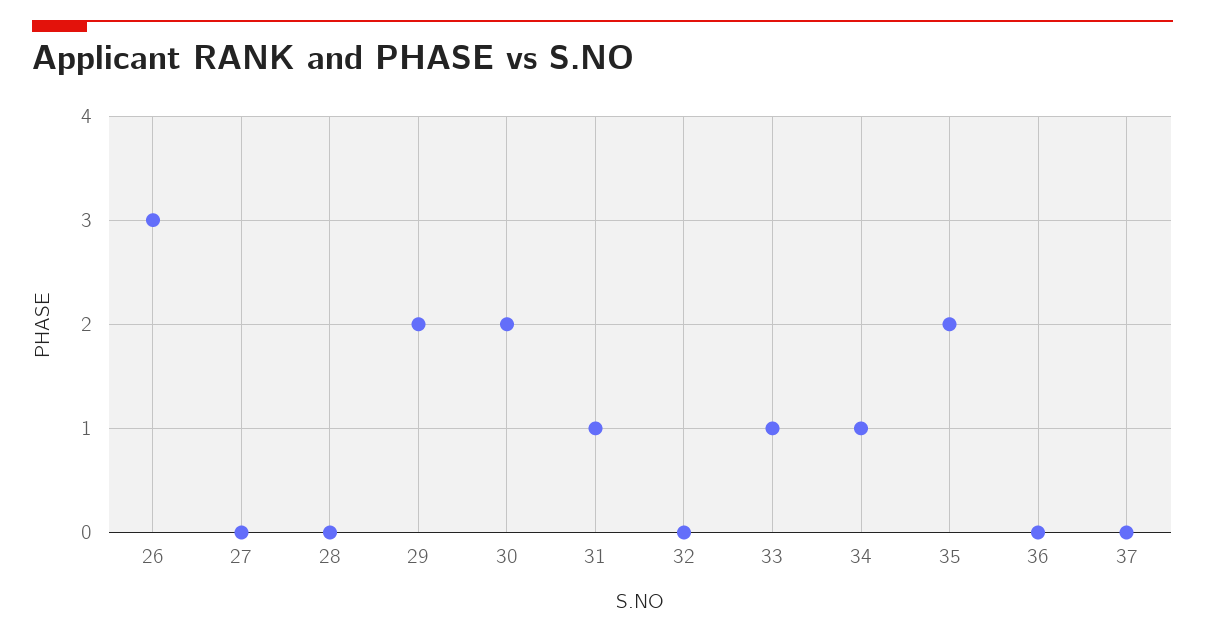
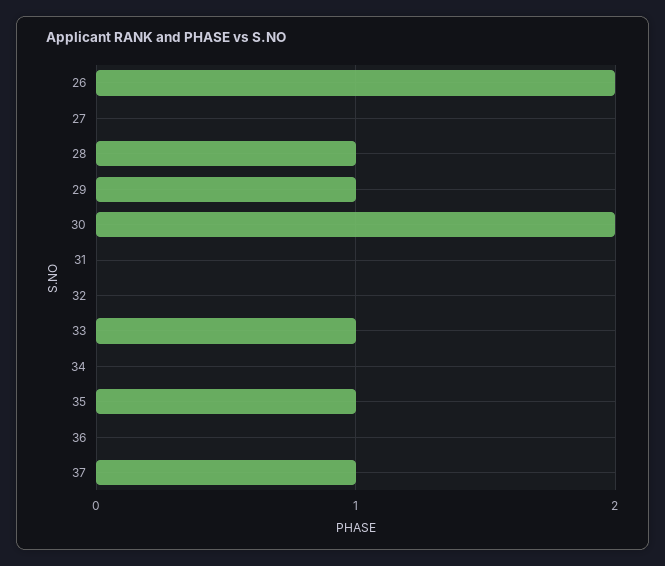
  {
-   "26": 3,
+   "26": 2,
    "27": 0,
-   "28": 0,
+   "28": 1,
-   "29": 2,
+   "29": 1,
    "30": 2,
-   "31": 1,
+   "31": 0,
    "32": 0,
    "33": 1,
-   "34": 1,
+   "34": 0,
-   "35": 2,
+   "35": 1,
    "36": 0,
-   "37": 0
+   "37": 1
  }

